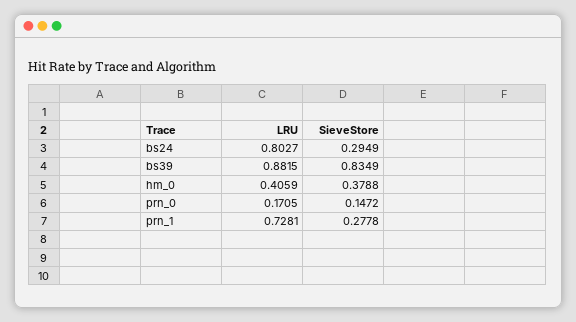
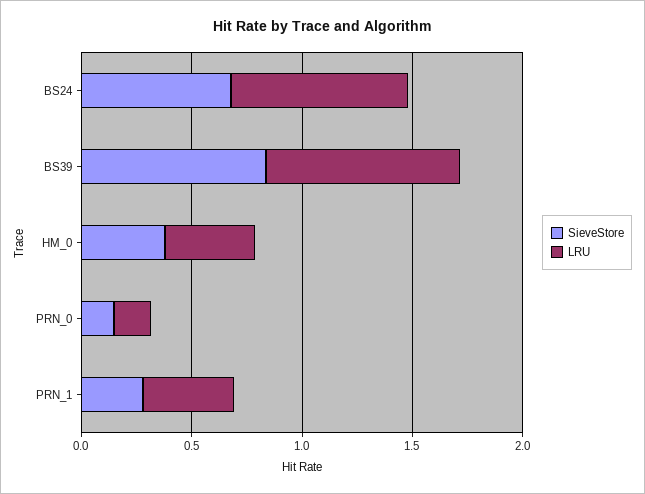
  {
    "LRU": {
      "bs24": 0.8027,
      "bs39": 0.8815,
      "hm_0": 0.4059,
      "prn_0": 0.1705,
-     "prn_1": 0.7281
+     "prn_1": 0.4
    },
    "SieveStore": {
-     "bs24": 0.2949,
+     "bs24": 0.7,
      "bs39": 0.8349,
      "hm_0": 0.3788,
      "prn_0": 0.1472,
      "prn_1": 0.2778
    }
  }

